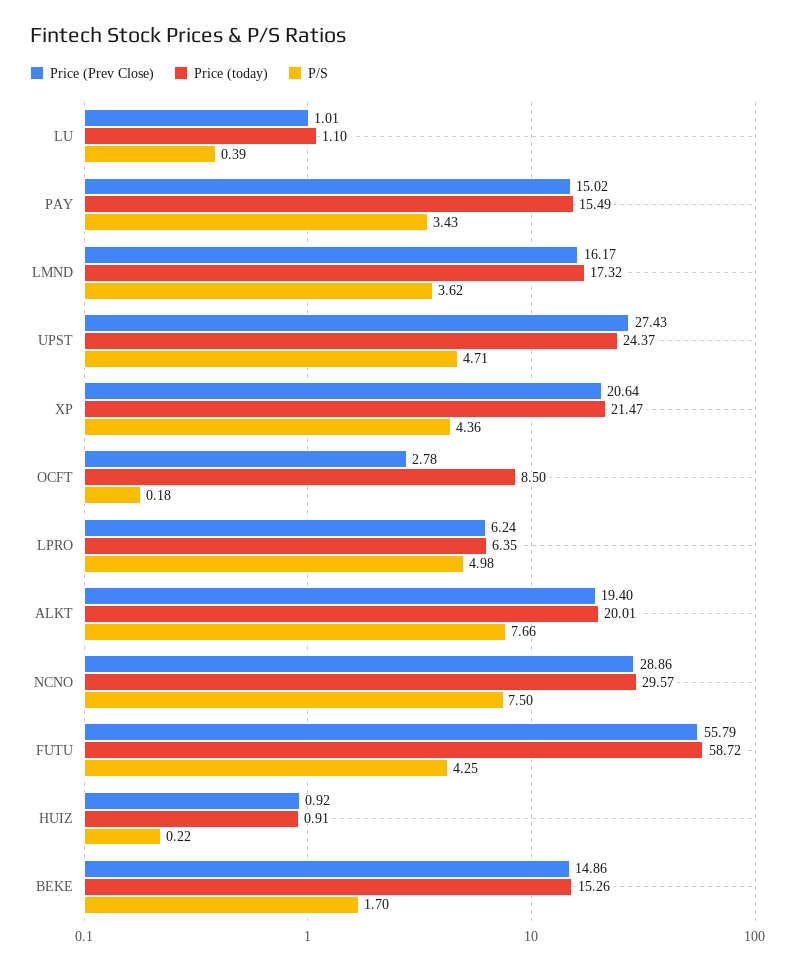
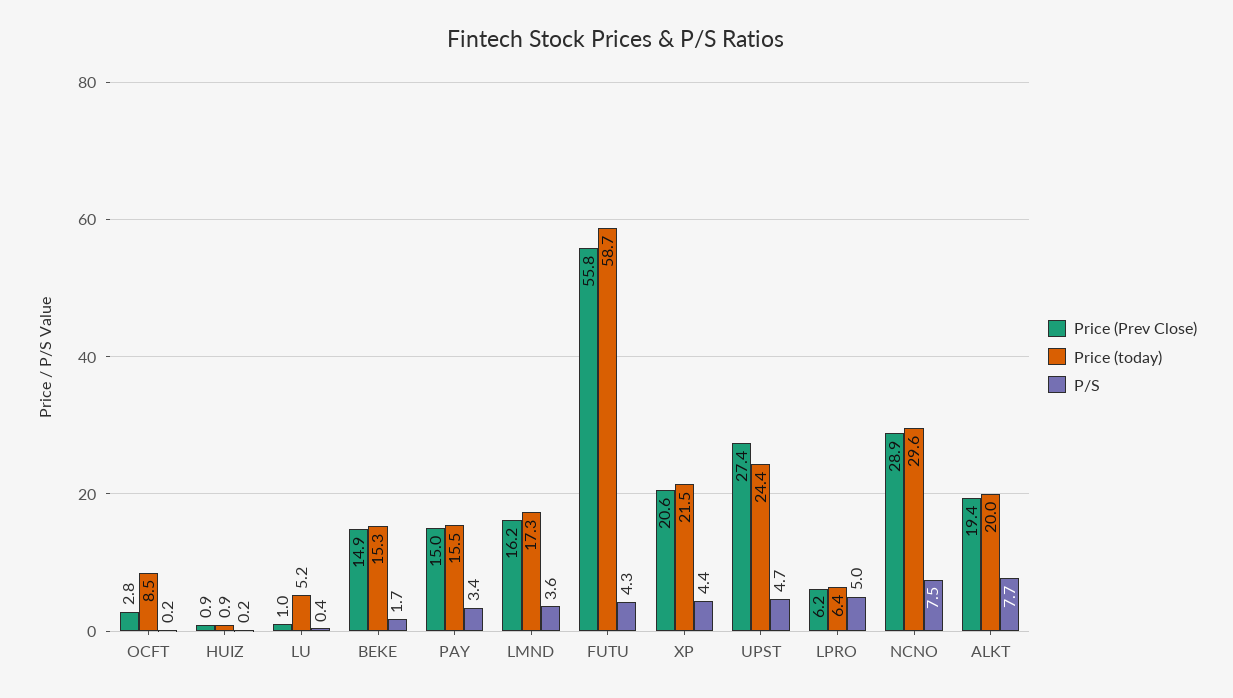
  {
    "Price (Prev Close)": {
      "LU": 1.01,
      "PAY": 15.02,
      "LMND": 16.17,
      "UPST": 27.43,
      "XP": 20.64,
      "OCFT": 2.78,
      "LPRO": 6.24,
      "ALKT": 19.4,
      "NCNO": 28.86,
      "FUTU": 55.79,
      "HUIZ": 0.92,
      "BEKE": 14.86
    },
    "Price (today)": {
-     "LU": 1.1,
+     "LU": 5.2,
      "PAY": 15.49,
      "LMND": 17.32,
      "UPST": 24.37,
      "XP": 21.47,
      "OCFT": 8.5,
      "LPRO": 6.35,
      "ALKT": 20.01,
      "NCNO": 29.57,
      "FUTU": 58.72,
      "HUIZ": 0.91,
      "BEKE": 15.26
    },
    "P/S": {
      "LU": 0.39,
      "PAY": 3.43,
      "LMND": 3.62,
      "UPST": 4.71,
      "XP": 4.36,
      "OCFT": 0.18,
      "LPRO": 4.98,
      "ALKT": 7.66,
      "NCNO": 7.5,
      "FUTU": 4.25,
      "HUIZ": 0.22,
      "BEKE": 1.7
    }
  }

